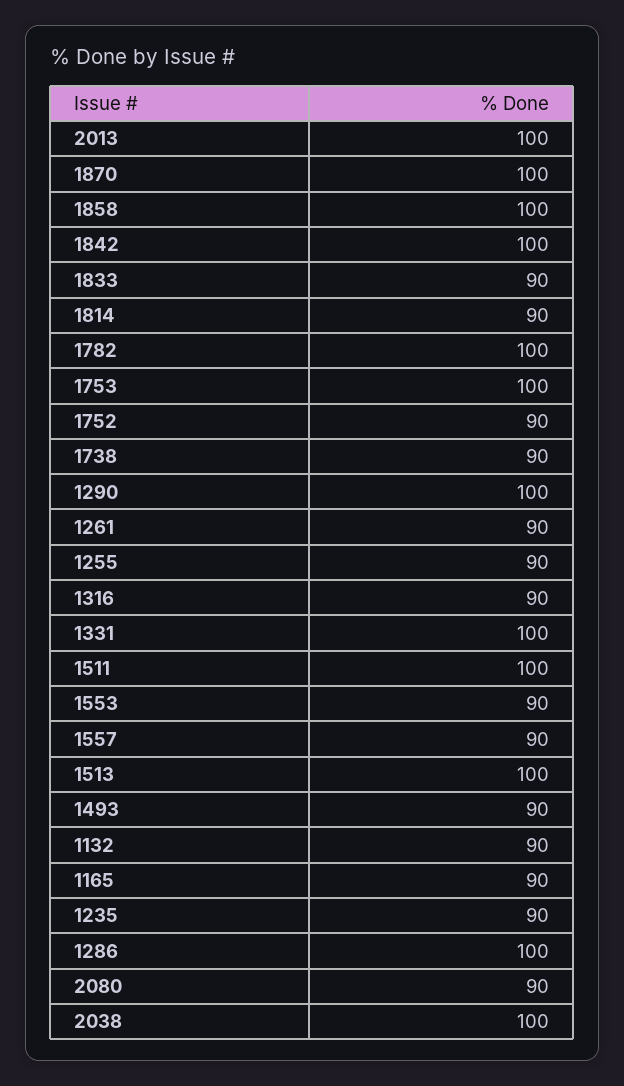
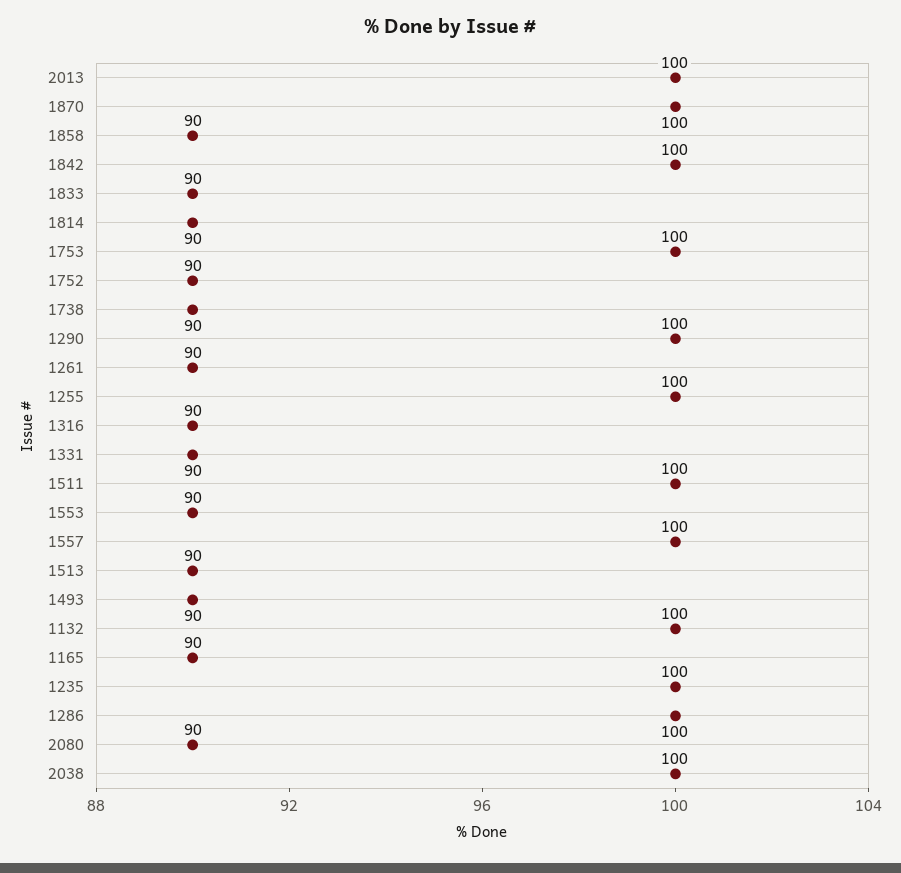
  {
    "2013": 100,
    "1870": 100,
-   "1858": 100,
+   "1858": 90,
    "1842": 100,
    "1833": 90,
    "1814": 90,
-   "1782": 100,
    "1753": 100,
    "1752": 90,
    "1738": 90,
    "1290": 100,
    "1261": 90,
-   "1255": 90,
+   "1255": 100,
    "1316": 90,
-   "1331": 100,
+   "1331": 90,
    "1511": 100,
    "1553": 90,
-   "1557": 90,
+   "1557": 100,
-   "1513": 100,
+   "1513": 90,
    "1493": 90,
-   "1132": 90,
+   "1132": 100,
    "1165": 90,
-   "1235": 90,
+   "1235": 100,
    "1286": 100,
    "2080": 90,
    "2038": 100
  }

